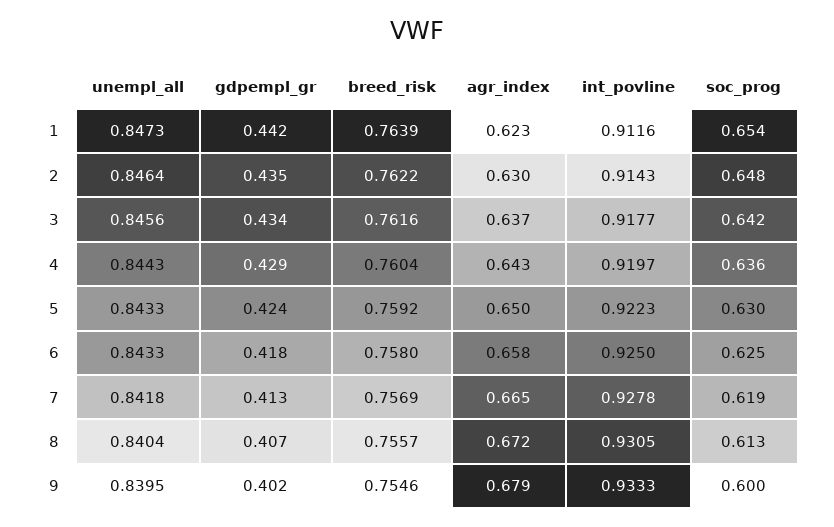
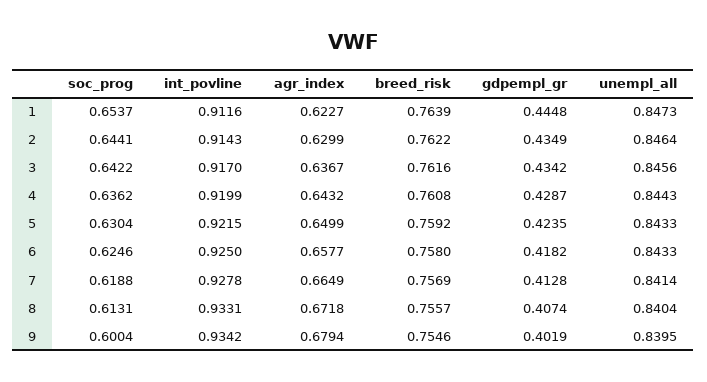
  {
    "unempl_all": {
      "1": 0.8473,
      "2": 0.8464,
      "3": 0.8456,
      "4": 0.8443,
      "5": 0.8433,
      "6": 0.8433,
-     "7": 0.8418,
+     "7": 0.8414,
      "8": 0.8404,
      "9": 0.8395
    },
    "gdpempl_gr": {
-     "1": 0.442,
+     "1": 0.4448,
      "2": 0.4349,
      "3": 0.4342,
      "4": 0.4287,
      "5": 0.4235,
      "6": 0.4182,
      "7": 0.4128,
      "8": 0.4074,
      "9": 0.4019
    },
    "breed_risk": {
      "1": 0.7639,
      "2": 0.7622,
      "3": 0.7616,
-     "4": 0.7604,
+     "4": 0.7608,
      "5": 0.7592,
      "6": 0.758,
      "7": 0.7569,
      "8": 0.7557,
      "9": 0.7546
    },
    "agr_index": {
      "1": 0.6227,
      "2": 0.6299,
      "3": 0.6367,
      "4": 0.6432,
      "5": 0.6499,
      "6": 0.6577,
      "7": 0.6649,
      "8": 0.6718,
      "9": 0.6794
    },
    "int_povline": {
      "1": 0.9116,
      "2": 0.9143,
-     "3": 0.9177,
+     "3": 0.917,
-     "4": 0.9197,
+     "4": 0.9199,
-     "5": 0.9223,
+     "5": 0.9215,
      "6": 0.925,
      "7": 0.9278,
-     "8": 0.9305,
+     "8": 0.9331,
-     "9": 0.9333
+     "9": 0.9342
    },
    "soc_prog": {
      "1": 0.6537,
-     "2": 0.648,
+     "2": 0.6441,
      "3": 0.6422,
      "4": 0.6362,
      "5": 0.6304,
      "6": 0.6246,
      "7": 0.6188,
      "8": 0.6131,
      "9": 0.6004
    }
  }

